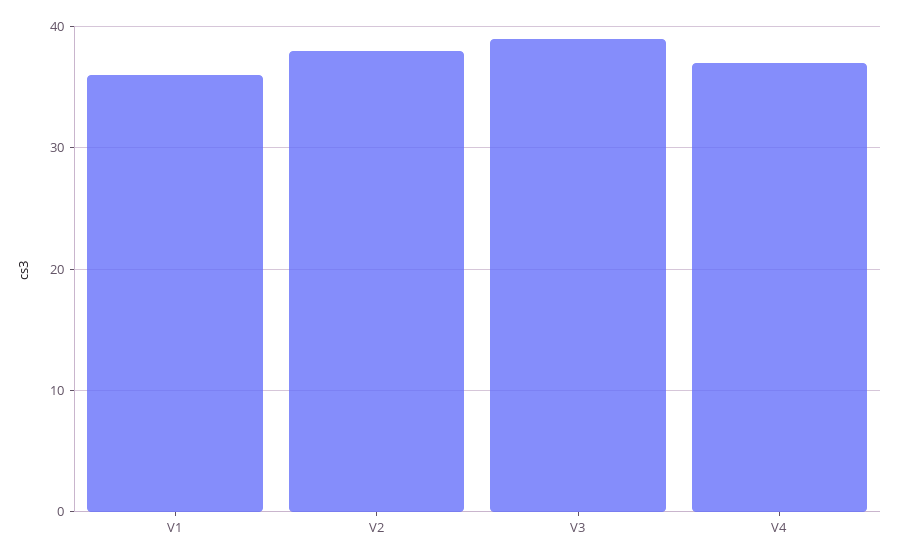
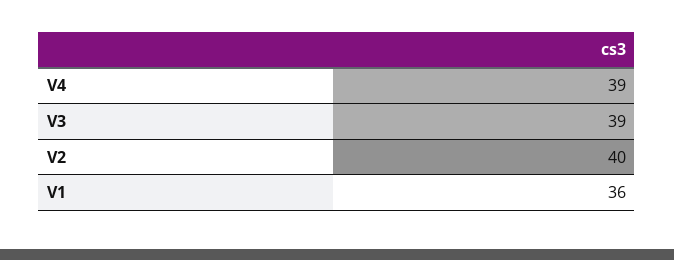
  {
    "V1": 36,
-   "V2": 38,
+   "V2": 40,
    "V3": 39,
-   "V4": 37
+   "V4": 39
  }

